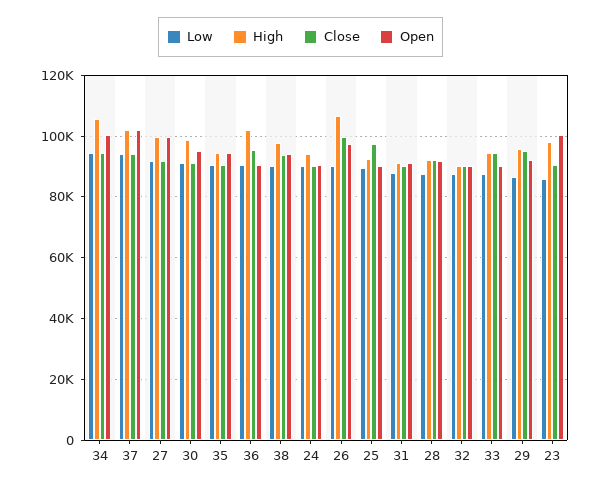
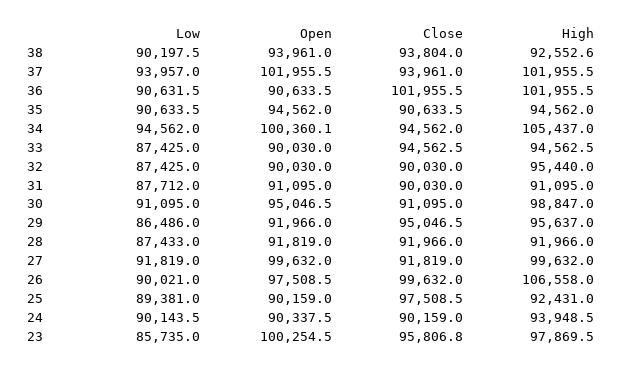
  {
    "Low": {
      "34": 94562,
      "37": 93957,
      "27": 91819,
      "30": 91095,
      "35": 90633.5,
      "36": 90631.5,
      "38": 90197.5,
      "24": 90143.5,
      "26": 90021,
      "25": 89381,
      "31": 87712,
      "28": 87433,
      "32": 87425,
      "33": 87425,
      "29": 86486,
      "23": 85735
    },
    "High": {
      "34": 105437,
      "37": 101955.5,
      "27": 99632,
      "30": 98847,
      "35": 94562,
      "36": 101955.5,
-     "38": 98000,
+     "38": 92552.6,
      "24": 93948.5,
      "26": 106558,
      "25": 92431,
      "31": 91095,
      "28": 91966,
-     "32": 90000,
+     "32": 95440,
      "33": 94562.5,
      "29": 95637,
      "23": 97869.5
    },
    "Close": {
      "34": 94562,
      "37": 93961,
      "27": 91819,
      "30": 91095,
      "35": 90633.5,
-     "36": 96000,
+     "36": 101955.5,
      "38": 93804,
      "24": 90159,
      "26": 99632,
      "25": 97508.5,
      "31": 90030,
      "28": 91966,
      "32": 90030,
      "33": 94562.5,
      "29": 95046.5,
-     "23": 90000
+     "23": 95806.8
    },
    "Open": {
      "34": 100360.1,
      "37": 101955.5,
      "27": 99632,
      "30": 95046.5,
      "35": 94562,
      "36": 90633.5,
      "38": 93961,
      "24": 90337.5,
      "26": 97508.5,
      "25": 90159,
      "31": 91095,
      "28": 91819,
      "32": 90030,
      "33": 90030,
      "29": 91966,
      "23": 100254.5
    }
  }

